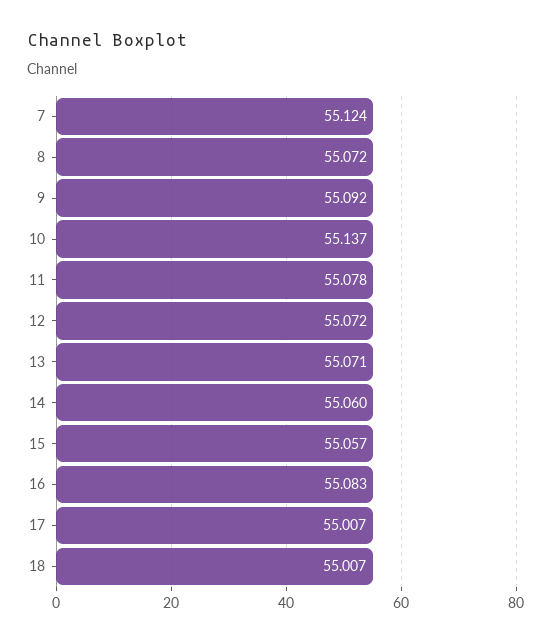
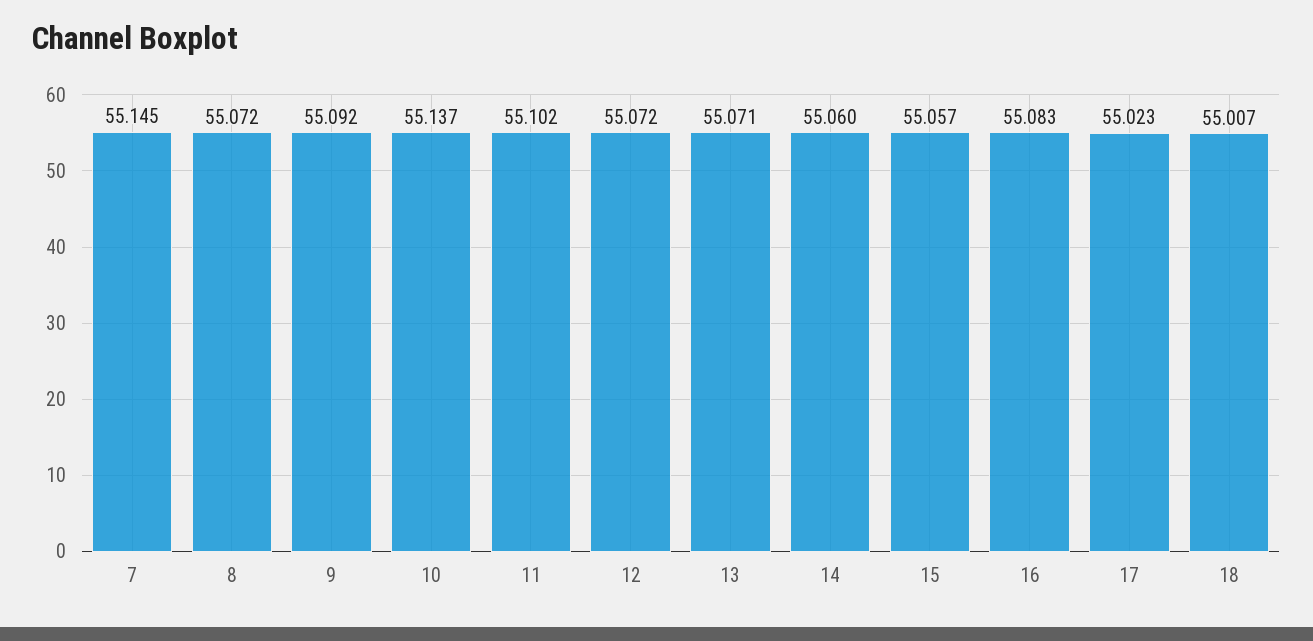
  {
-   "7": 55.124,
+   "7": 55.145,
    "8": 55.072,
    "9": 55.092,
    "10": 55.137,
-   "11": 55.078,
+   "11": 55.102,
    "12": 55.072,
    "13": 55.071,
    "14": 55.06,
    "15": 55.057,
    "16": 55.083,
-   "17": 55.007,
+   "17": 55.023,
    "18": 55.007
  }

